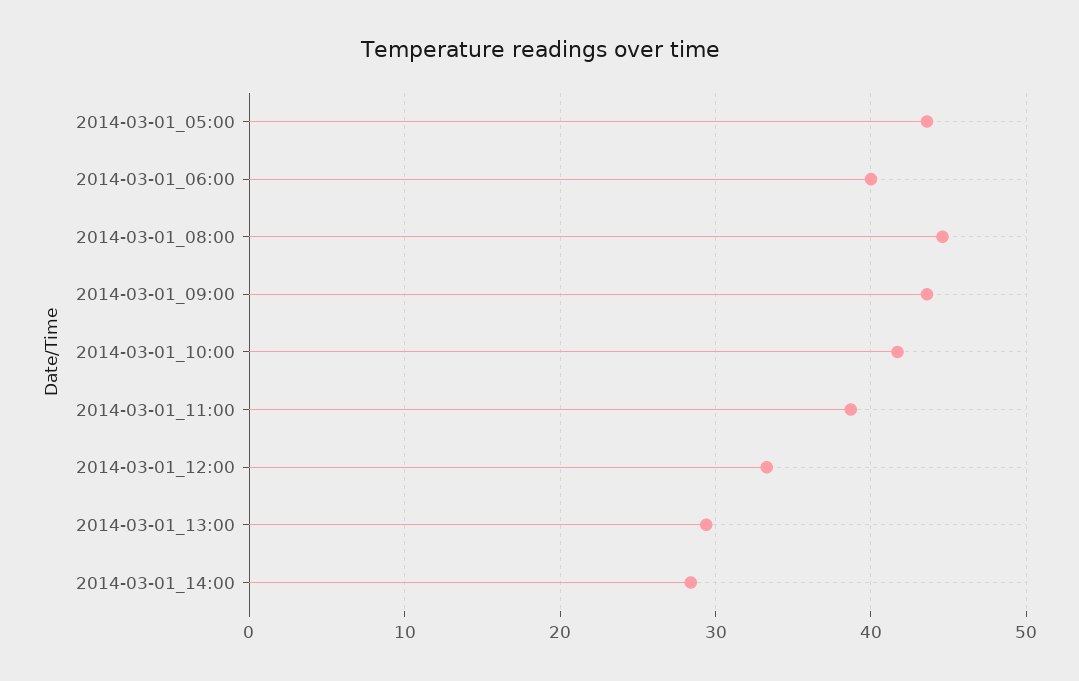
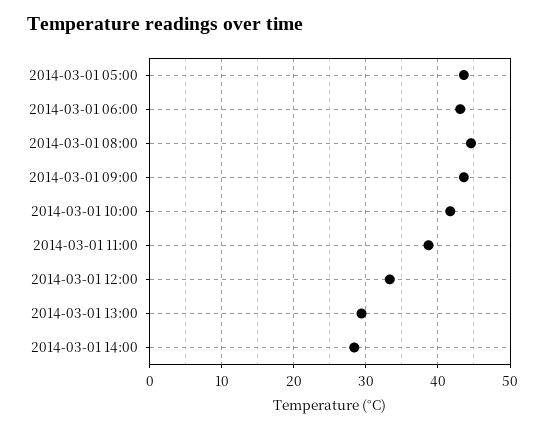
  {
    "2014-03-01_05:00": 44,
-   "2014-03-01_06:00": 40,
+   "2014-03-01_06:00": 43,
    "2014-03-01_08:00": 45,
    "2014-03-01_09:00": 44,
    "2014-03-01_10:00": 42,
    "2014-03-01_11:00": 39,
    "2014-03-01_12:00": 33,
    "2014-03-01_13:00": 29,
    "2014-03-01_14:00": 28
  }

